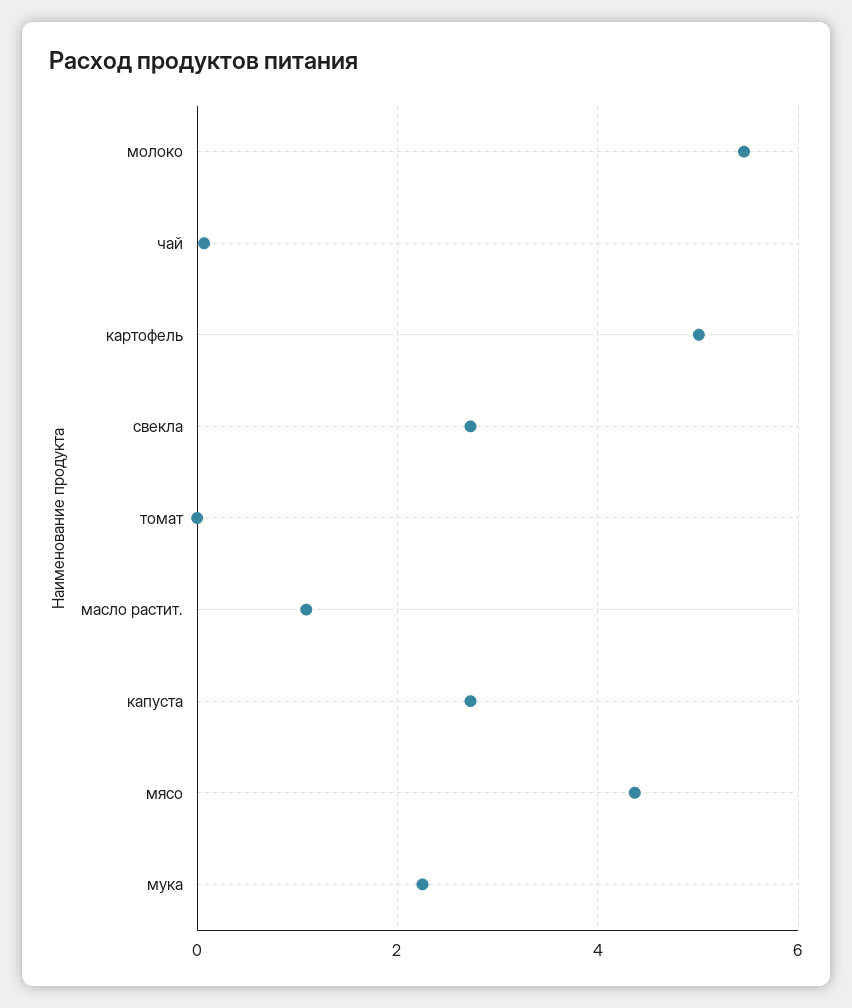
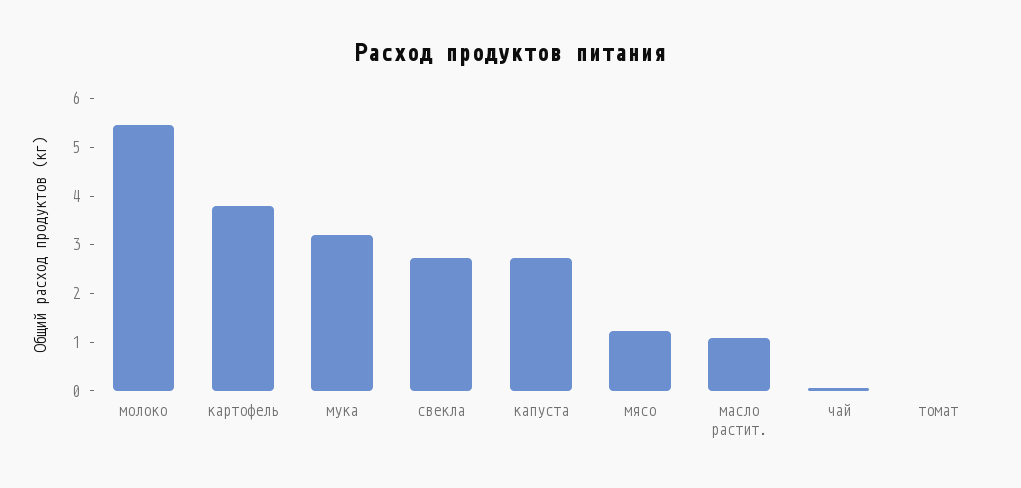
  {
    "молоко": 5.4,
    "чай": 0,
-   "картофель": 5,
+   "картофель": 3.8,
    "свекла": 2.8,
    "томат": 0,
    "масло растит.": 1,
    "капуста": 2.8,
-   "мясо": 4.4,
+   "мясо": 1.2,
-   "мука": 2.2
+   "мука": 3.2
  }

